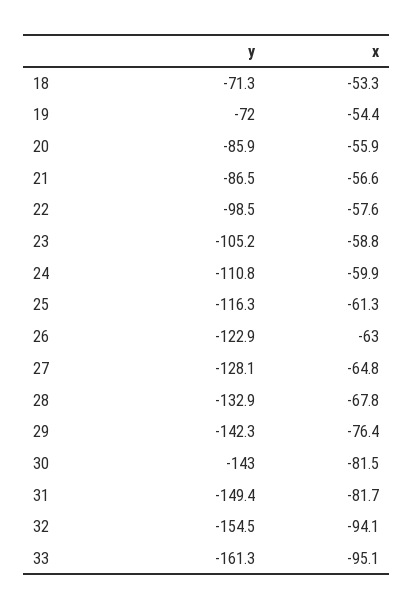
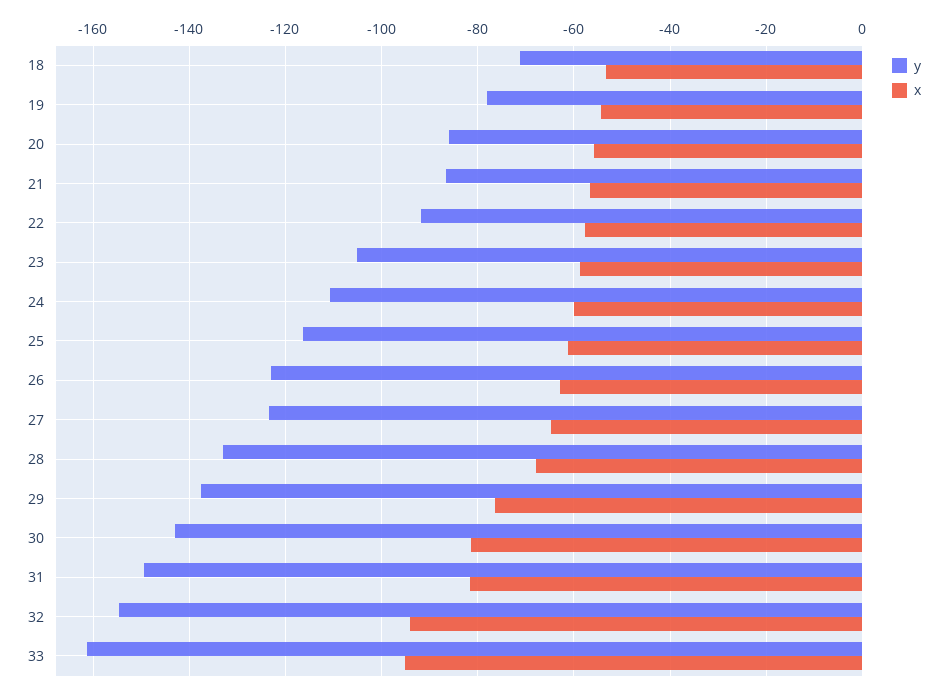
  {
    "y": {
      "18": -71.3,
-     "19": -72,
+     "19": -78,
      "20": -85.9,
      "21": -86.5,
-     "22": -98.5,
+     "22": -92,
      "23": -105.2,
      "24": -110.8,
      "25": -116.3,
      "26": -122.9,
-     "27": -128.1,
+     "27": -124,
      "28": -132.9,
-     "29": -142.3,
+     "29": -138,
      "30": -143,
      "31": -149.4,
      "32": -154.5,
      "33": -161.3
    },
    "x": {
      "18": -53.3,
      "19": -54.4,
      "20": -55.9,
      "21": -56.6,
      "22": -57.6,
      "23": -58.8,
      "24": -59.9,
      "25": -61.3,
      "26": -63,
      "27": -64.8,
      "28": -67.8,
      "29": -76.4,
      "30": -81.5,
      "31": -81.7,
      "32": -94.1,
      "33": -95.1
    }
  }

